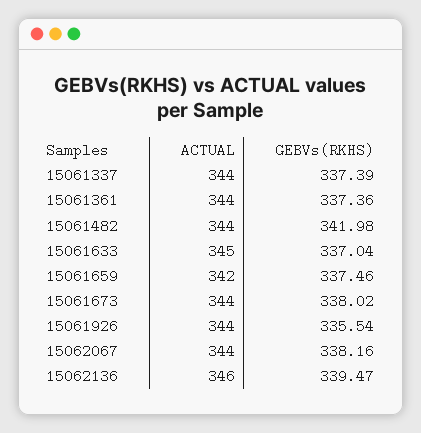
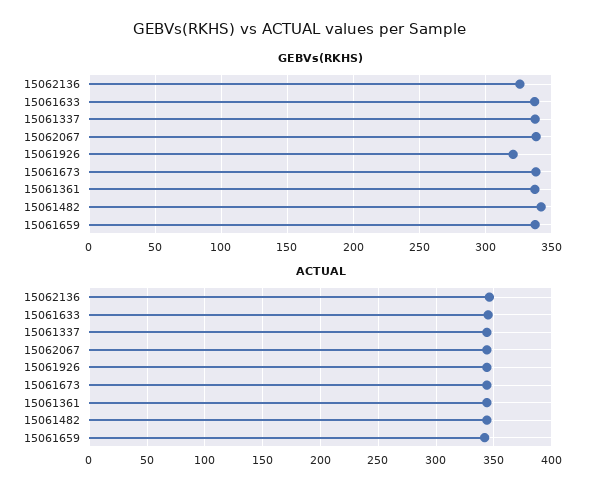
  {
    "ACTUAL": {
      "15061337": 344,
      "15061361": 344,
      "15061482": 344,
      "15061633": 345,
      "15061659": 342,
      "15061673": 344,
      "15061926": 344,
      "15062067": 344,
      "15062136": 346
    },
    "GEBVs(RKHS)": {
      "15061337": 337.39,
      "15061361": 337.36,
      "15061482": 341.98,
      "15061633": 337.04,
      "15061659": 337.46,
      "15061673": 338.02,
-     "15061926": 335.54,
+     "15061926": 320,
      "15062067": 338.16,
-     "15062136": 339.47
+     "15062136": 325
    }
  }

